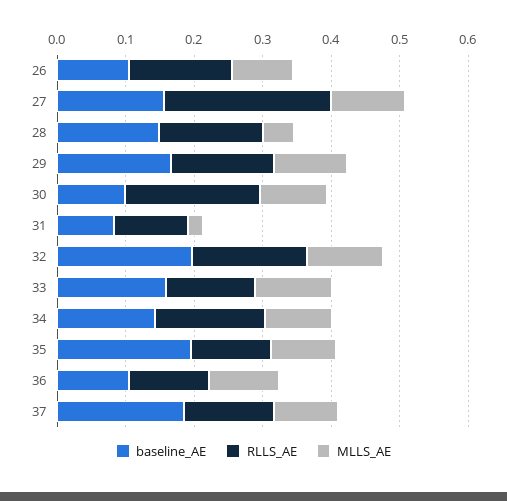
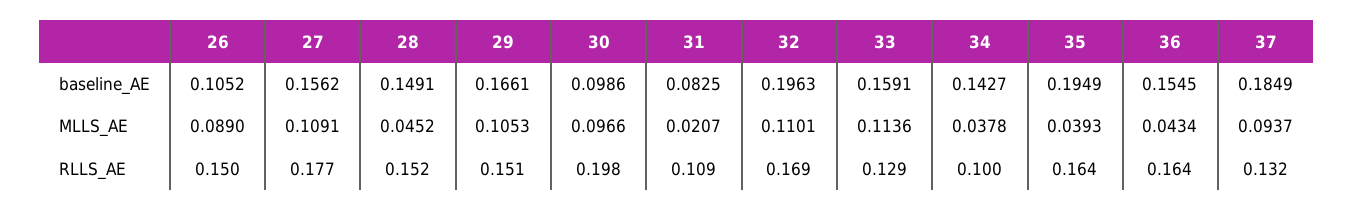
  {
    "baseline_AE": {
      "26": 0.1052,
      "27": 0.1562,
      "28": 0.1491,
      "29": 0.1661,
      "30": 0.0986,
      "31": 0.0825,
      "32": 0.1963,
      "33": 0.1591,
      "34": 0.1427,
      "35": 0.1949,
-     "36": 0.1,
+     "36": 0.1545,
      "37": 0.1849
    },
    "RLLS_AE": {
      "26": 0.15,
-     "27": 0.24,
+     "27": 0.177,
      "28": 0.152,
      "29": 0.151,
      "30": 0.198,
      "31": 0.109,
      "32": 0.169,
      "33": 0.129,
-     "34": 0.16,
+     "34": 0.1,
-     "35": 0.12,
+     "35": 0.164,
-     "36": 0.12,
+     "36": 0.164,
      "37": 0.132
    },
    "MLLS_AE": {
      "26": 0.089,
      "27": 0.1091,
      "28": 0.0452,
      "29": 0.1053,
      "30": 0.0966,
      "31": 0.0207,
      "32": 0.1101,
      "33": 0.1136,
-     "34": 0.1,
+     "34": 0.0378,
-     "35": 0.1,
+     "35": 0.0393,
-     "36": 0.1,
+     "36": 0.0434,
      "37": 0.0937
    }
  }

